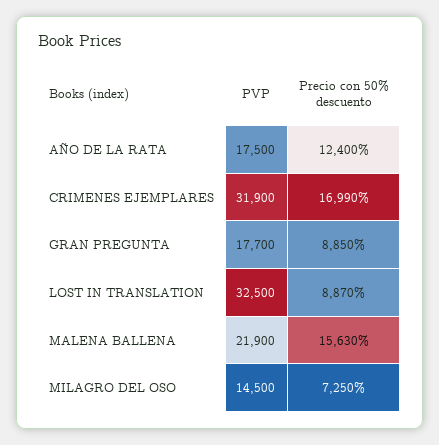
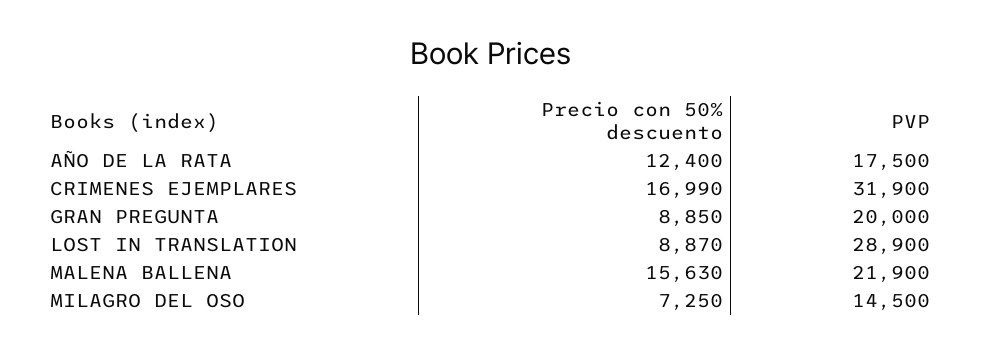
  {
    "PVP": {
      "AÑO DE LA RATA": 17500,
      "CRIMENES EJEMPLARES": 31900,
-     "GRAN PREGUNTA": 17700,
+     "GRAN PREGUNTA": 20000,
-     "LOST IN TRANSLATION": 32500,
+     "LOST IN TRANSLATION": 28900,
      "MALENA BALLENA": 21900,
      "MILAGRO DEL OSO": 14500
    },
    "Precio con 50% descuento": {
      "AÑO DE LA RATA": 12400,
      "CRIMENES EJEMPLARES": 16990,
      "GRAN PREGUNTA": 8850,
      "LOST IN TRANSLATION": 8870,
      "MALENA BALLENA": 15630,
      "MILAGRO DEL OSO": 7250
    }
  }

